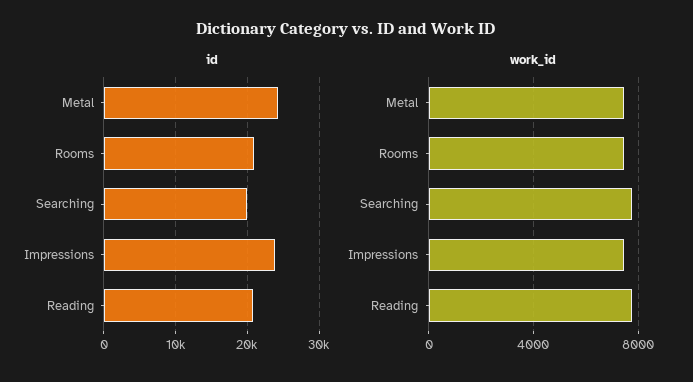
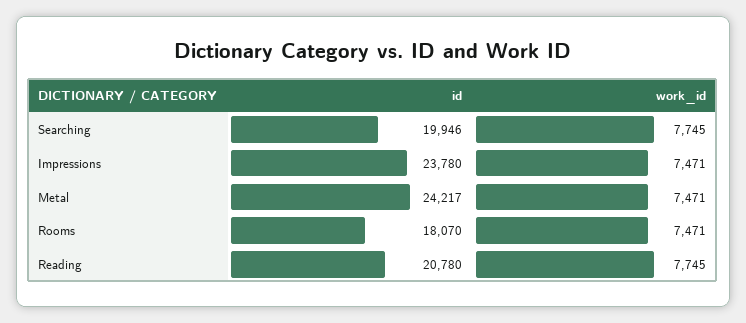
  {
    "id": {
      "Metal": 24217,
-     "Rooms": 21000,
+     "Rooms": 18070,
      "Searching": 19946,
      "Impressions": 23780,
      "Reading": 20780
    },
    "work_id": {
      "Metal": 7471,
      "Rooms": 7471,
      "Searching": 7745,
      "Impressions": 7471,
      "Reading": 7745
    }
  }

